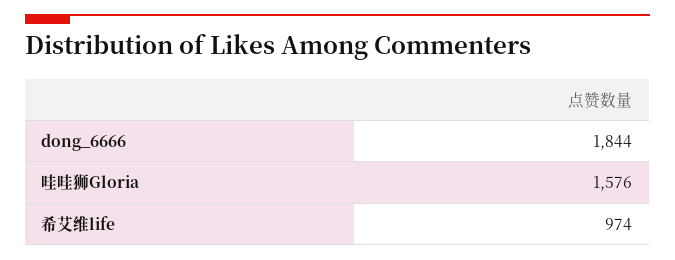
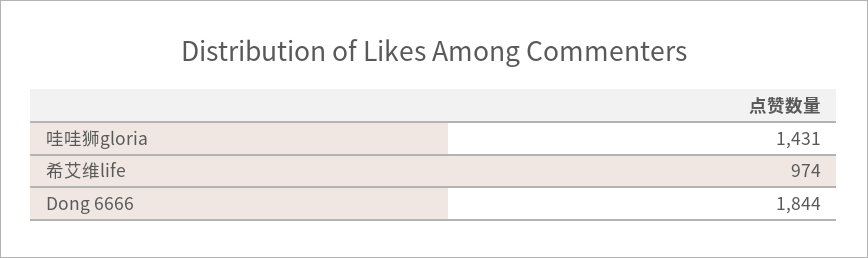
  {
    "dong_6666": 1844,
-   "哇哇狮Gloria": 1576,
+   "哇哇狮Gloria": 1431,
    "希艾维life": 974
  }

